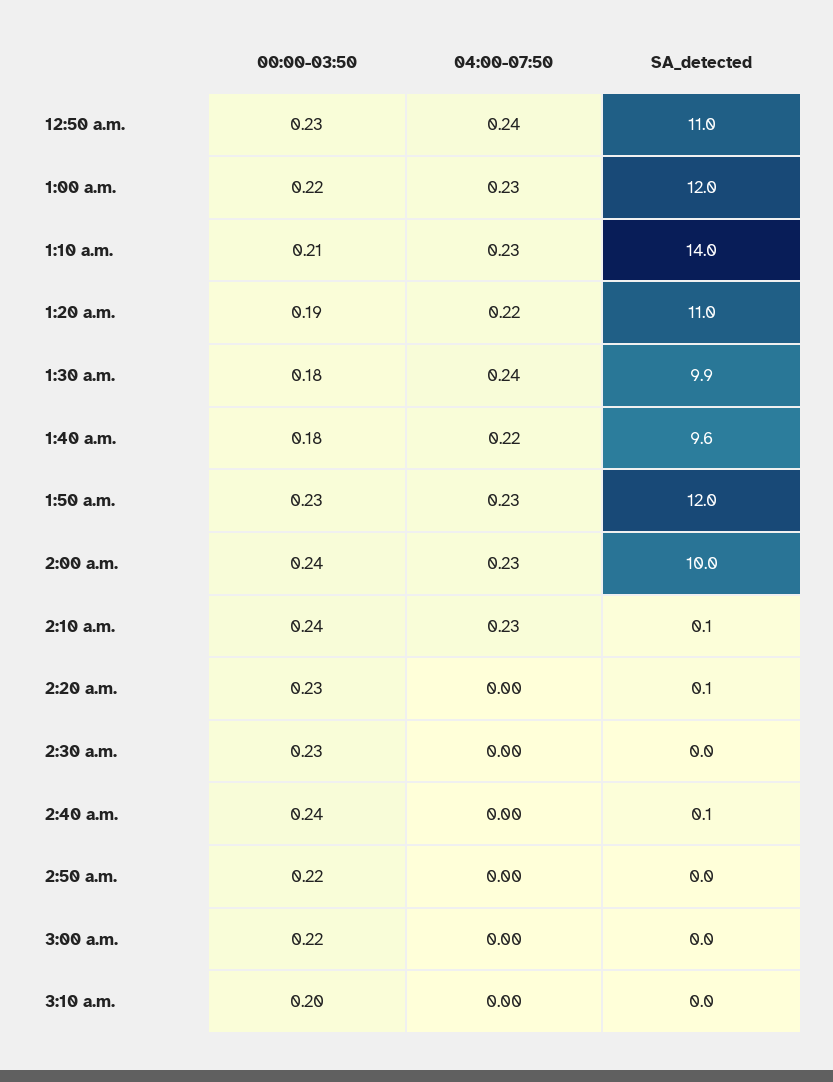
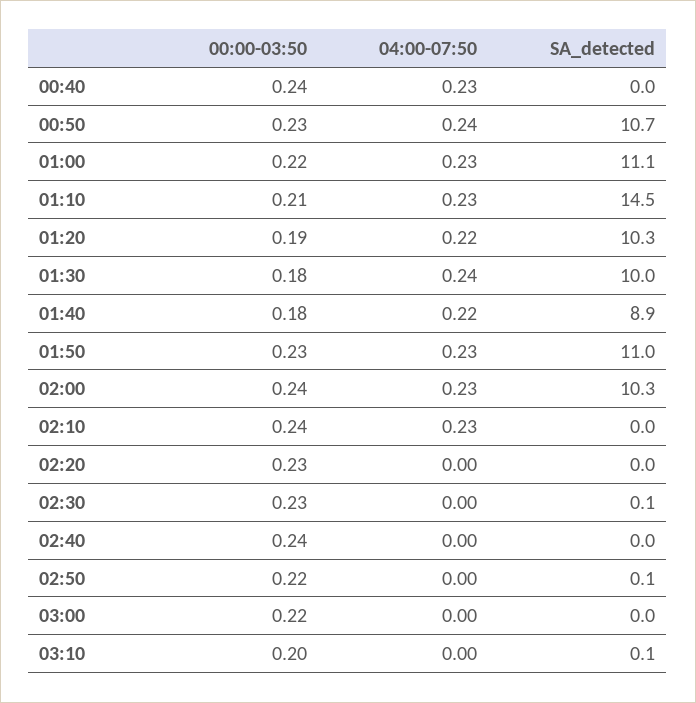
  {
    "00:00-03:50": {
      "12:50 a.m.": 0.23,
      "1:00 a.m.": 0.22,
      "1:10 a.m.": 0.21,
      "1:20 a.m.": 0.19,
      "1:30 a.m.": 0.18,
      "1:40 a.m.": 0.18,
      "1:50 a.m.": 0.23,
      "2:00 a.m.": 0.24,
      "2:10 a.m.": 0.24,
      "2:20 a.m.": 0.23,
      "2:30 a.m.": 0.23,
      "2:40 a.m.": 0.24,
      "2:50 a.m.": 0.22,
      "3:00 a.m.": 0.22,
-     "3:10 a.m.": 0.2
+     "3:10 a.m.": 0.2,
+     "00:40": 0.24
    },
    "04:00-07:50": {
      "12:50 a.m.": 0.24,
      "1:00 a.m.": 0.23,
      "1:10 a.m.": 0.23,
      "1:20 a.m.": 0.22,
      "1:30 a.m.": 0.24,
      "1:40 a.m.": 0.22,
      "1:50 a.m.": 0.23,
      "2:00 a.m.": 0.23,
      "2:10 a.m.": 0.23,
      "2:20 a.m.": 0,
      "2:30 a.m.": 0,
      "2:40 a.m.": 0,
      "2:50 a.m.": 0,
      "3:00 a.m.": 0,
-     "3:10 a.m.": 0
+     "3:10 a.m.": 0,
+     "00:40": 0.23
    },
    "SA_detected": {
-     "12:50 a.m.": 11,
+     "12:50 a.m.": 10.7,
-     "1:00 a.m.": 12,
+     "1:00 a.m.": 11.1,
-     "1:10 a.m.": 14,
+     "1:10 a.m.": 14.5,
-     "1:20 a.m.": 11,
+     "1:20 a.m.": 10.3,
-     "1:30 a.m.": 9.9,
+     "1:30 a.m.": 10,
-     "1:40 a.m.": 9.6,
+     "1:40 a.m.": 8.9,
-     "1:50 a.m.": 12,
+     "1:50 a.m.": 11,
-     "2:00 a.m.": 10,
+     "2:00 a.m.": 10.3,
-     "2:10 a.m.": 0.1,
+     "2:10 a.m.": 0,
-     "2:20 a.m.": 0.1,
+     "2:20 a.m.": 0,
-     "2:30 a.m.": 0,
+     "2:30 a.m.": 0.1,
-     "2:40 a.m.": 0.1,
+     "2:40 a.m.": 0,
-     "2:50 a.m.": 0,
+     "2:50 a.m.": 0.1,
      "3:00 a.m.": 0,
-     "3:10 a.m.": 0
+     "3:10 a.m.": 0.1,
+     "00:40": 0
    }
  }

